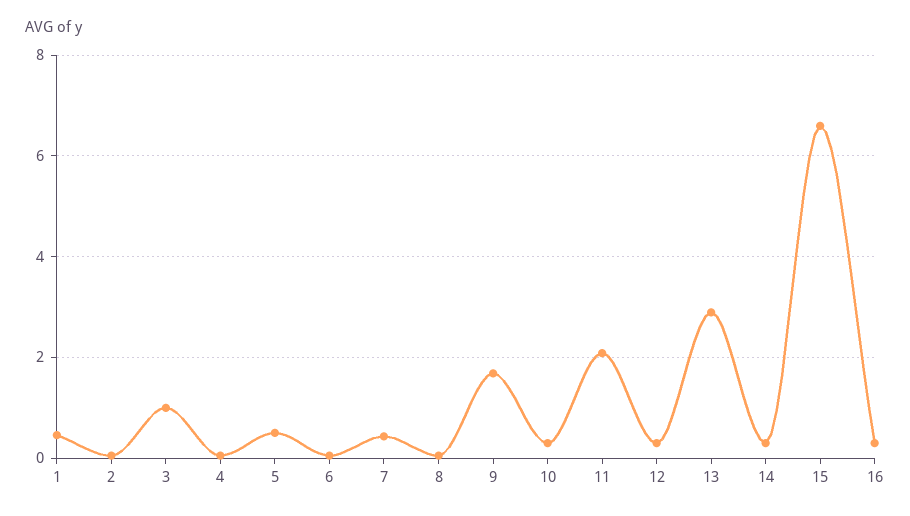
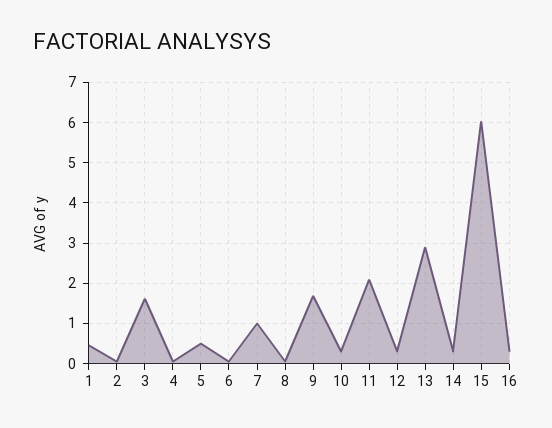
  {
    "1": 0.4,
    "2": 0,
-   "3": 1,
+   "3": 1.6,
    "4": 0,
    "5": 0.4,
    "6": 0,
-   "7": 0.4,
+   "7": 1,
    "8": 0,
    "9": 1.6,
    "10": 0.2,
    "11": 2,
    "12": 0.2,
    "13": 2.8,
    "14": 0.2,
-   "15": 6.6,
+   "15": 6,
    "16": 0.2
  }

